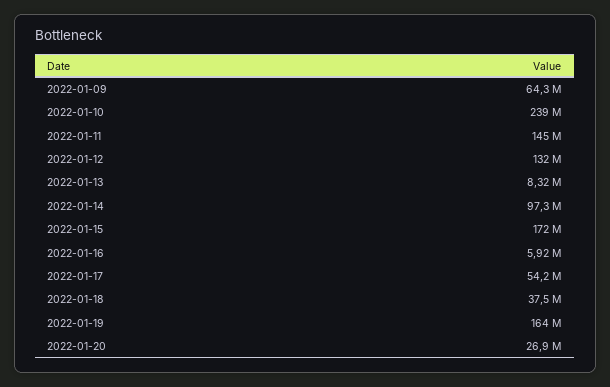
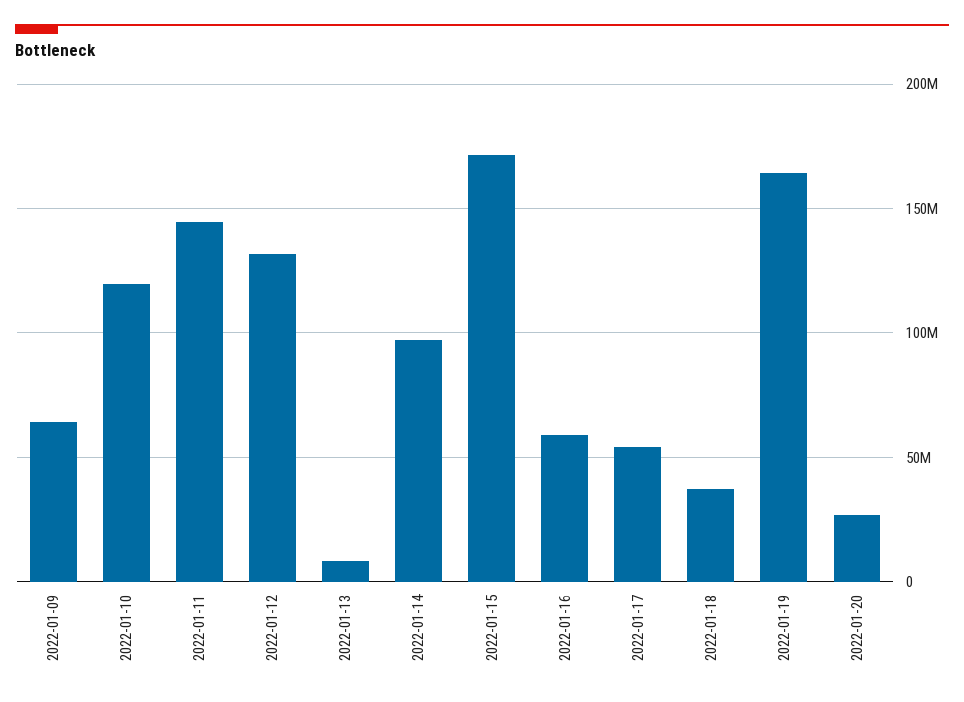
  {
    "2022-01-09": 64300000,
-   "2022-01-10": 239000000,
+   "2022-01-10": 120000000,
    "2022-01-11": 145000000,
    "2022-01-12": 132000000,
    "2022-01-13": 8320000,
    "2022-01-14": 97300000,
    "2022-01-15": 172000000,
-   "2022-01-16": 5920000,
+   "2022-01-16": 60000000,
    "2022-01-17": 54200000,
    "2022-01-18": 37500000,
    "2022-01-19": 164000000,
    "2022-01-20": 26900000
  }

